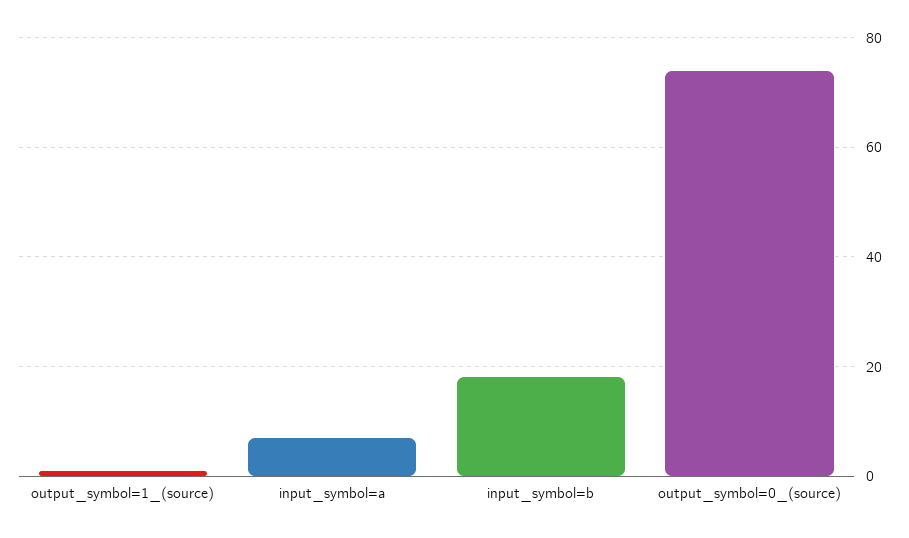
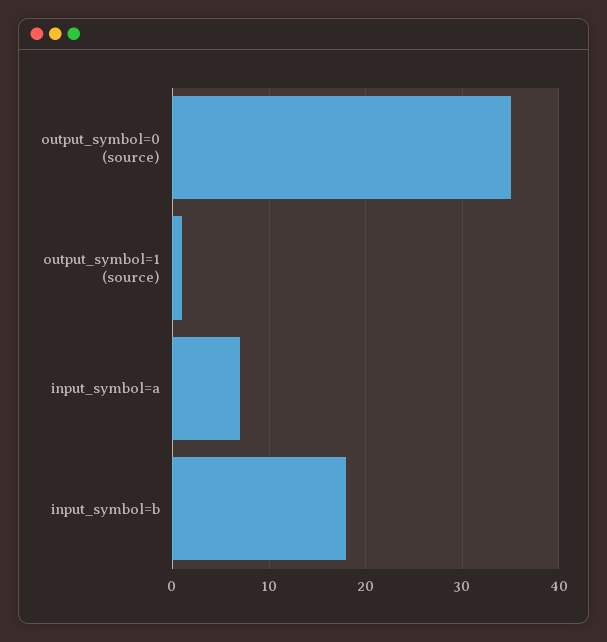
  {
    "output_symbol=1_(source)": 1,
    "input_symbol=a": 7,
    "input_symbol=b": 18,
-   "output_symbol=0_(source)": 75
+   "output_symbol=0_(source)": 35
  }

